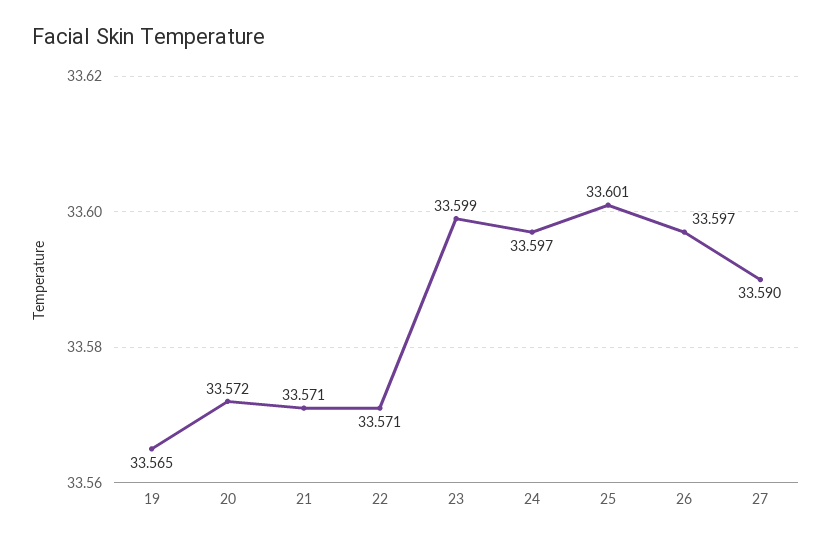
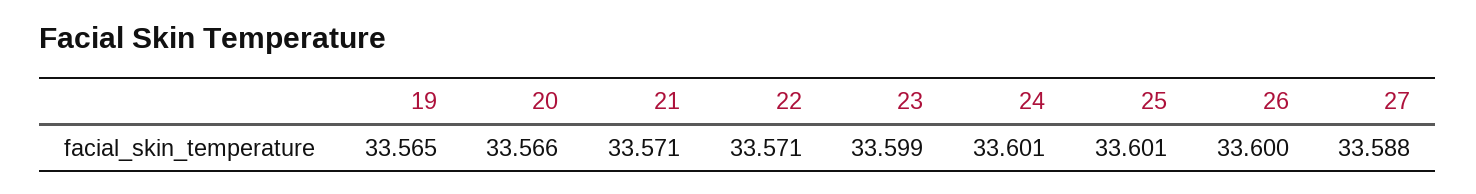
  {
    "19": 33.565,
-   "20": 33.572,
+   "20": 33.566,
    "21": 33.571,
    "22": 33.571,
    "23": 33.599,
-   "24": 33.597,
+   "24": 33.601,
    "25": 33.601,
-   "26": 33.597,
+   "26": 33.6,
-   "27": 33.59
+   "27": 33.588
  }

